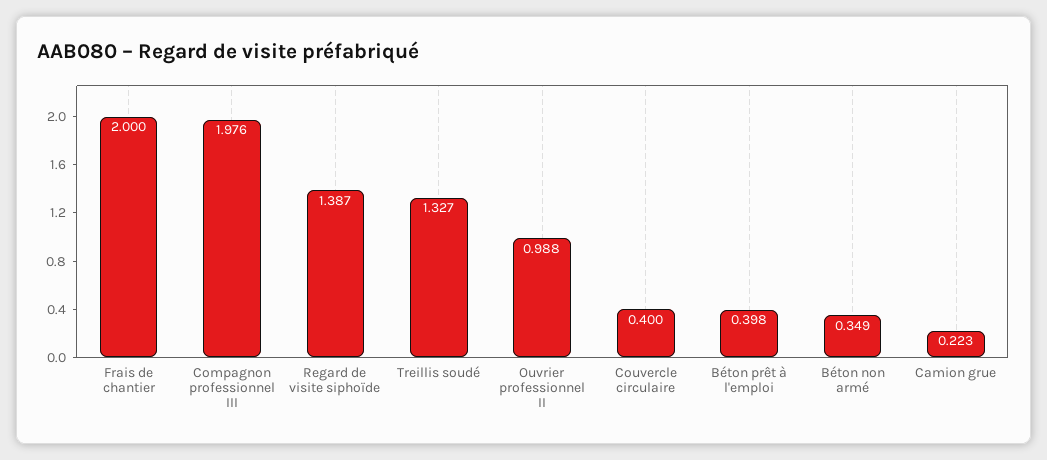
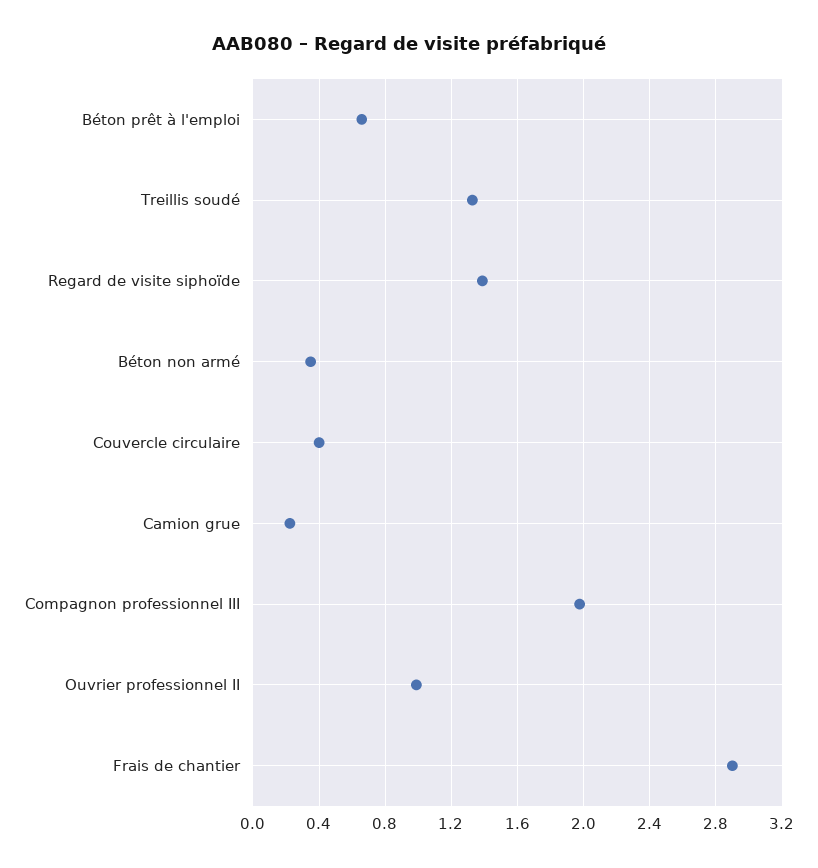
  {
-   "Frais de chantier": 2,
+   "Frais de chantier": 2.9,
    "Compagnon professionnel III": 1.976,
    "Regard de visite siphoïde": 1.387,
    "Treillis soudé": 1.327,
    "Ouvrier professionnel II": 0.988,
    "Couvercle circulaire": 0.4,
-   "Béton prêt à l'emploi": 0.398,
+   "Béton prêt à l'emploi": 0.65,
    "Béton non armé": 0.349,
    "Camion grue": 0.223
  }

